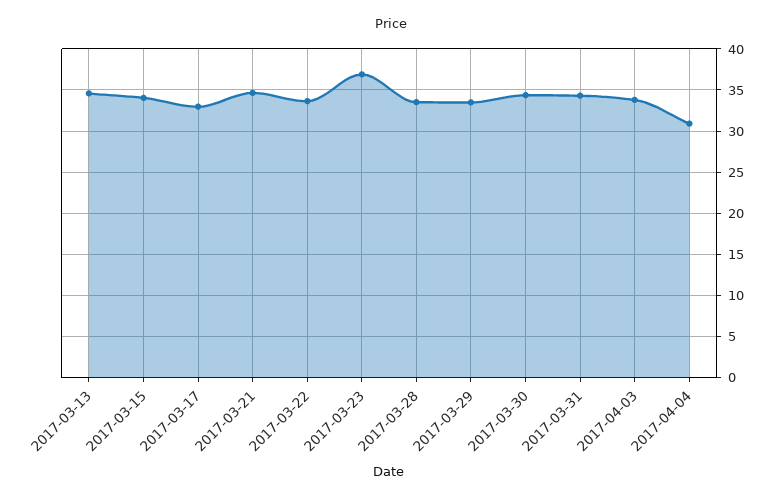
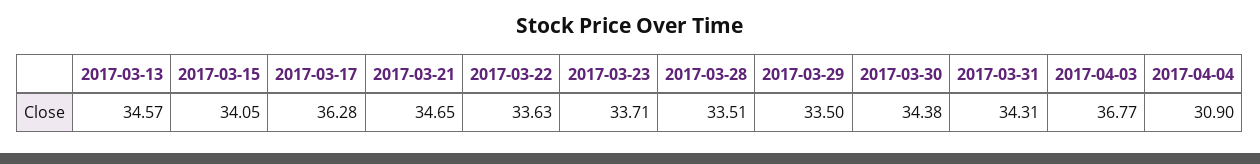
  {
    "2017-03-13": 34.57,
    "2017-03-15": 34.05,
-   "2017-03-17": 33,
+   "2017-03-17": 36.28,
    "2017-03-21": 34.65,
    "2017-03-22": 33.63,
-   "2017-03-23": 37,
+   "2017-03-23": 33.71,
    "2017-03-28": 33.51,
    "2017-03-29": 33.5,
    "2017-03-30": 34.38,
    "2017-03-31": 34.31,
-   "2017-04-03": 34,
+   "2017-04-03": 36.77,
    "2017-04-04": 30.9
  }

